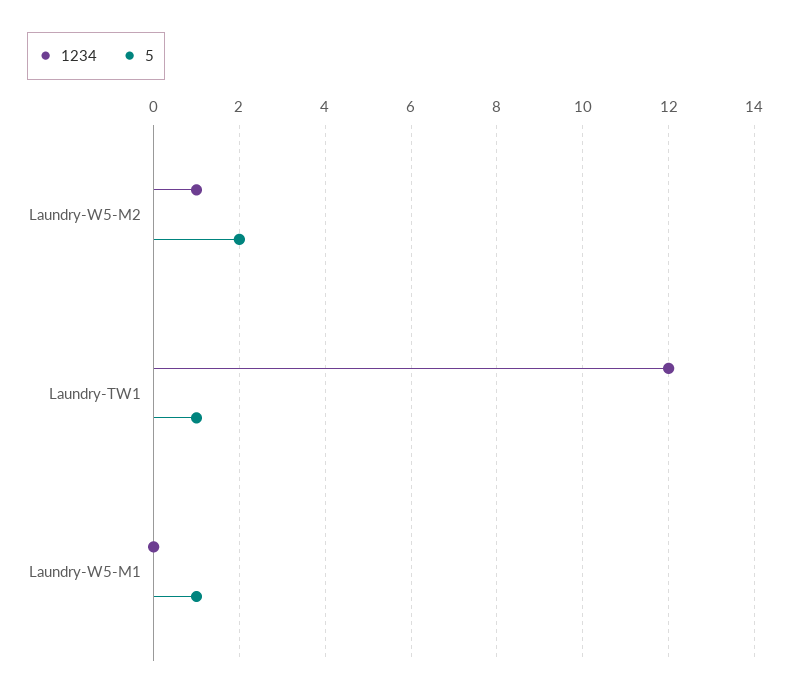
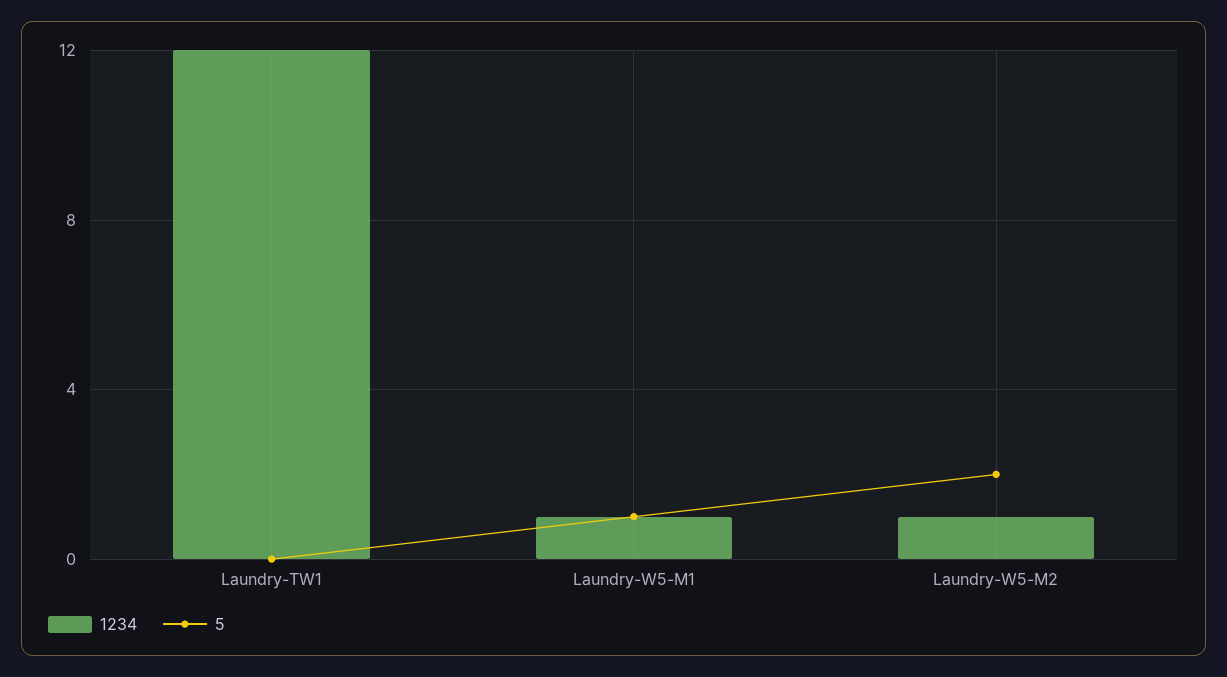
  {
    "1234": {
      "Laundry-W5-M2": 1,
      "Laundry-TW1": 12,
-     "Laundry-W5-M1": 0
+     "Laundry-W5-M1": 1
    },
    "5": {
      "Laundry-W5-M2": 2,
-     "Laundry-TW1": 1,
+     "Laundry-TW1": 0,
      "Laundry-W5-M1": 1
    }
  }

